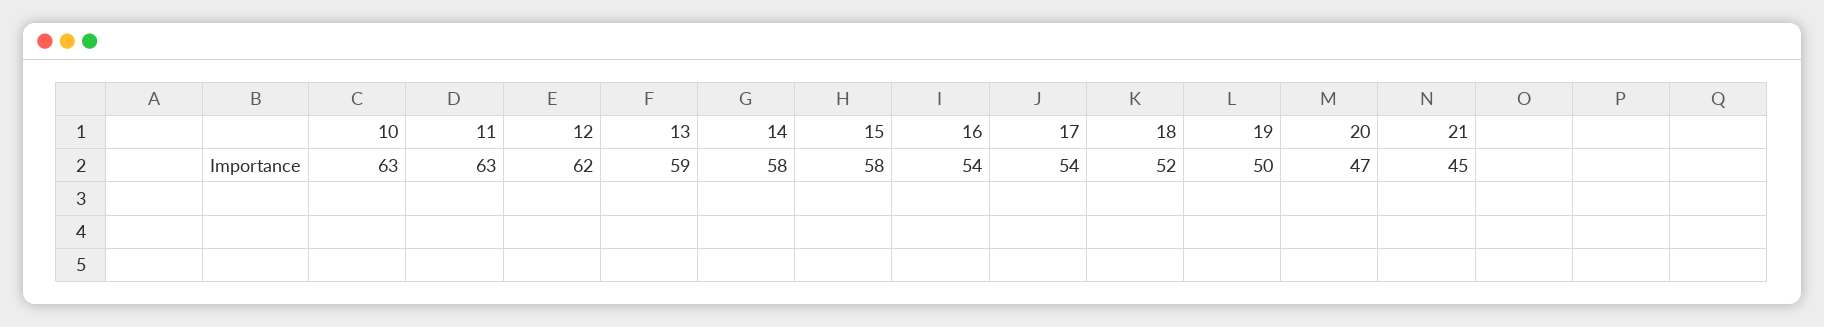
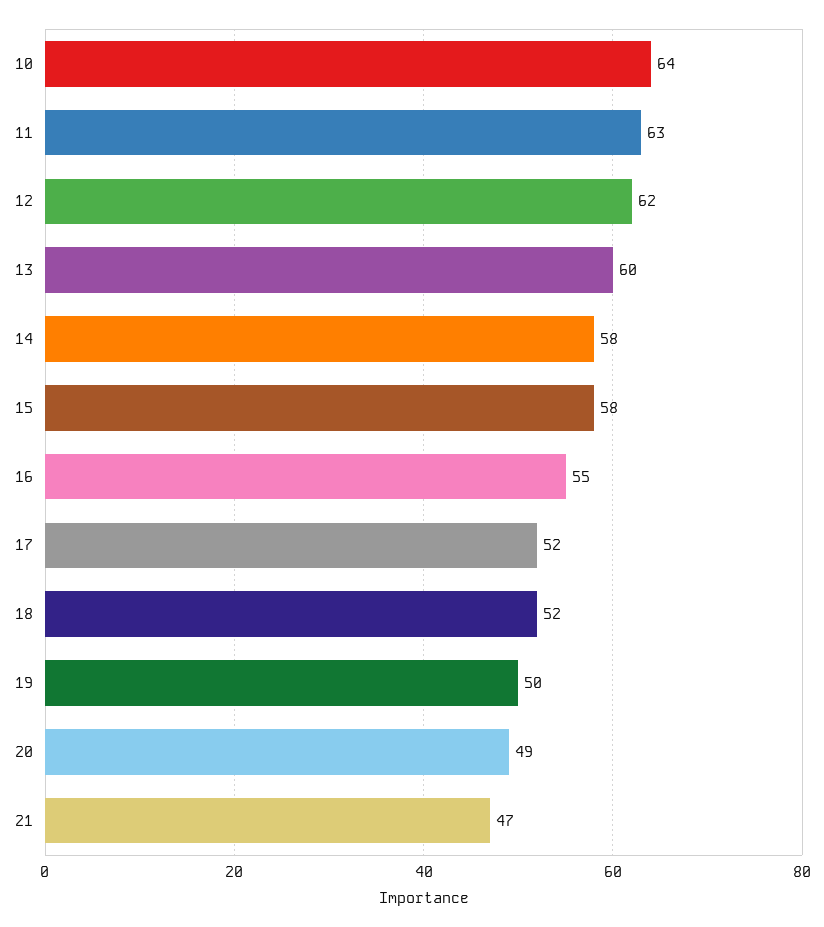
  {
-   "10": 63,
+   "10": 64,
    "11": 63,
    "12": 62,
-   "13": 59,
+   "13": 60,
    "14": 58,
    "15": 58,
-   "16": 54,
+   "16": 55,
-   "17": 54,
+   "17": 52,
    "18": 52,
    "19": 50,
-   "20": 47,
+   "20": 49,
-   "21": 45
+   "21": 47
  }

